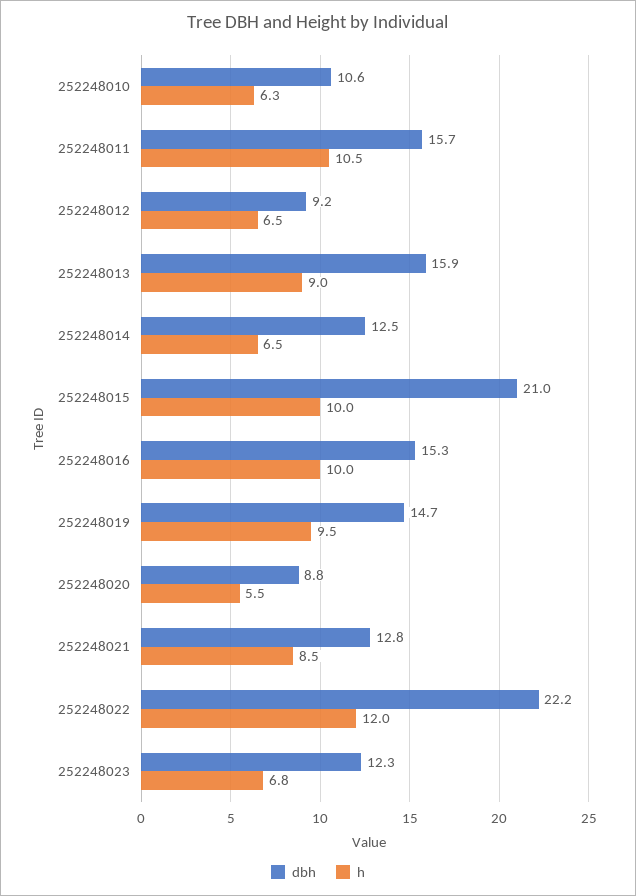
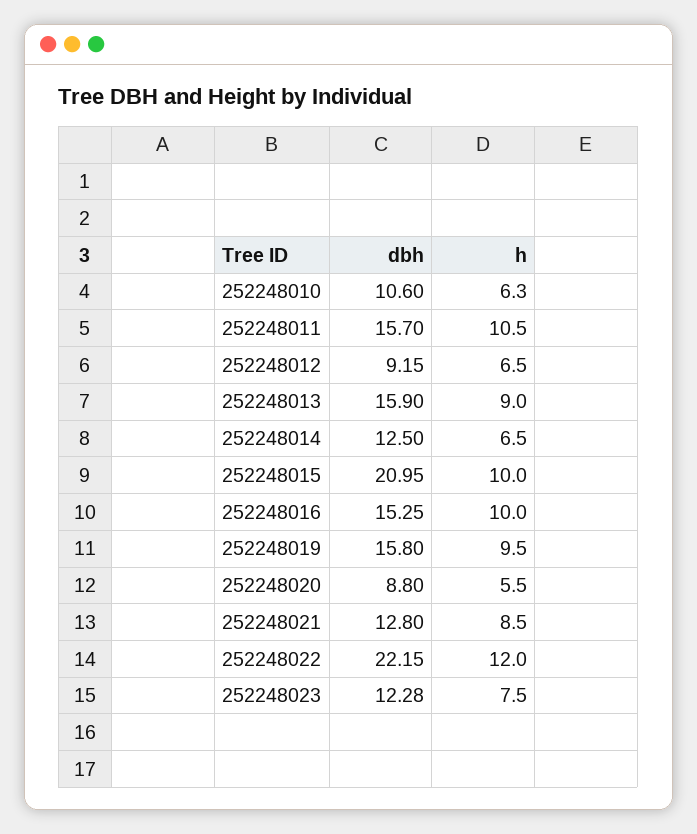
  {
    "dbh": {
      "252248010": 10.6,
      "252248011": 15.7,
      "252248012": 9.15,
      "252248013": 15.9,
      "252248014": 12.5,
      "252248015": 20.95,
      "252248016": 15.25,
-     "252248019": 14.7,
+     "252248019": 15.8,
      "252248020": 8.8,
      "252248021": 12.8,
      "252248022": 22.15,
      "252248023": 12.28
    },
    "h": {
      "252248010": 6.3,
      "252248011": 10.5,
      "252248012": 6.5,
      "252248013": 9,
      "252248014": 6.5,
      "252248015": 10,
      "252248016": 10,
      "252248019": 9.5,
      "252248020": 5.5,
      "252248021": 8.5,
      "252248022": 12,
-     "252248023": 6.8
+     "252248023": 7.5
    }
  }

